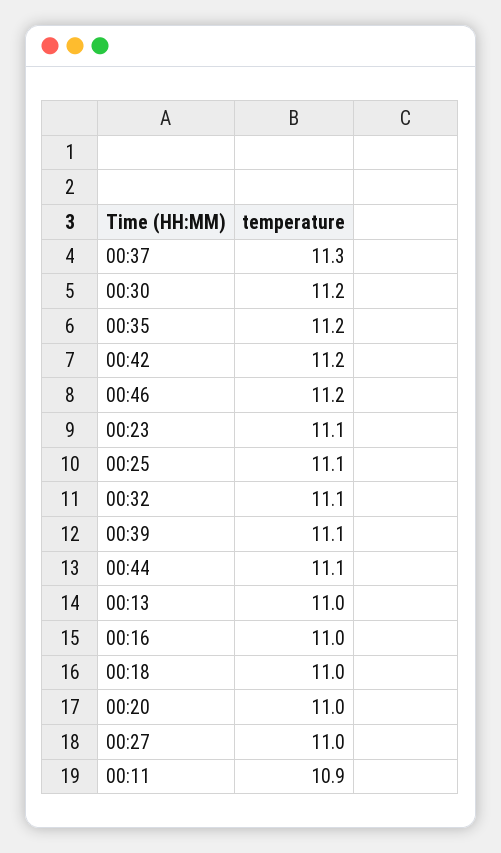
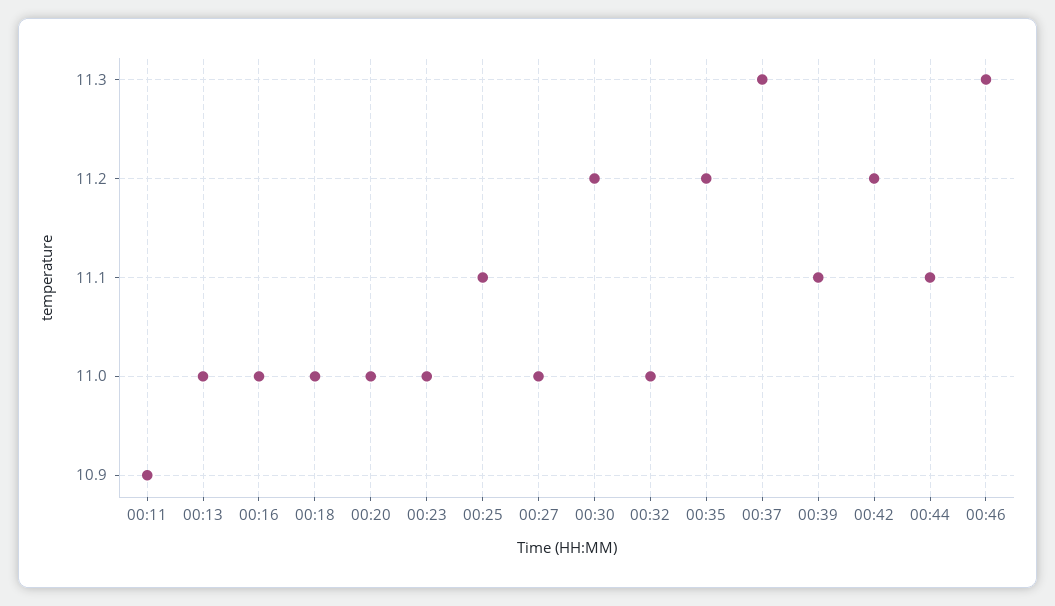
  {
    "00:37": 11.3,
    "00:30": 11.2,
    "00:35": 11.2,
    "00:42": 11.2,
-   "00:46": 11.2,
+   "00:46": 11.3,
-   "00:23": 11.1,
+   "00:23": 11,
    "00:25": 11.1,
-   "00:32": 11.1,
+   "00:32": 11,
    "00:39": 11.1,
    "00:44": 11.1,
    "00:13": 11,
    "00:16": 11,
    "00:18": 11,
    "00:20": 11,
    "00:27": 11,
    "00:11": 10.9
  }

